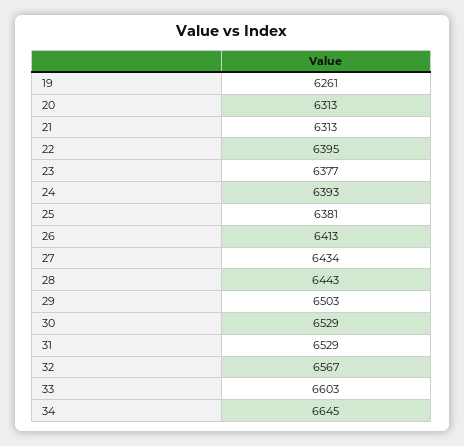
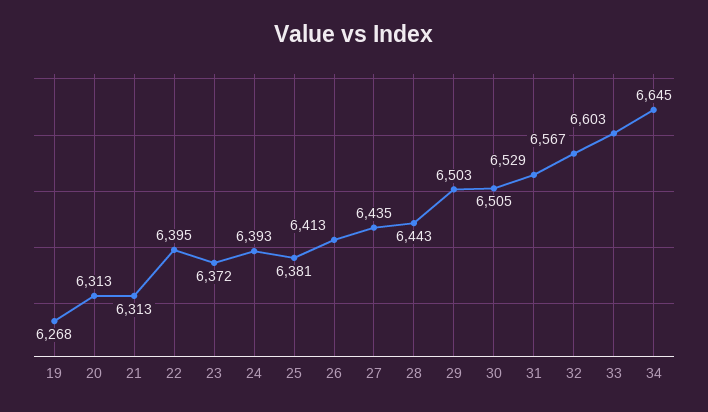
  {
-   "19": 6261,
+   "19": 6268,
    "20": 6313,
    "21": 6313,
    "22": 6395,
-   "23": 6377,
+   "23": 6372,
    "24": 6393,
    "25": 6381,
    "26": 6413,
-   "27": 6434,
+   "27": 6435,
    "28": 6443,
    "29": 6503,
-   "30": 6529,
+   "30": 6505,
    "31": 6529,
    "32": 6567,
    "33": 6603,
    "34": 6645
  }

